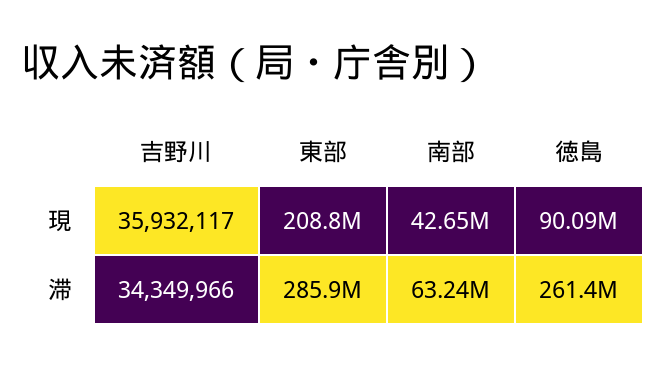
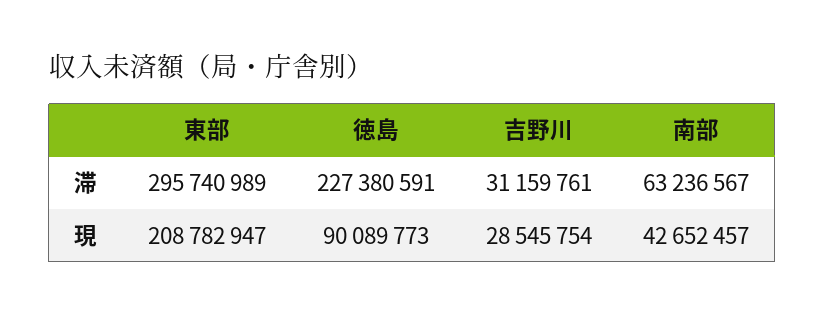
  {
    "吉野川": {
-     "現": 35932117,
+     "現": 28545754,
-     "滞": 34349966
+     "滞": 31159761
    },
    "東部": {
      "現": 208782947,
-     "滞": 285900000
+     "滞": 295740989
    },
    "南部": {
      "現": 42652457,
      "滞": 63236567
    },
    "徳島": {
      "現": 90089773,
-     "滞": 261400000
+     "滞": 227380591
    }
  }

